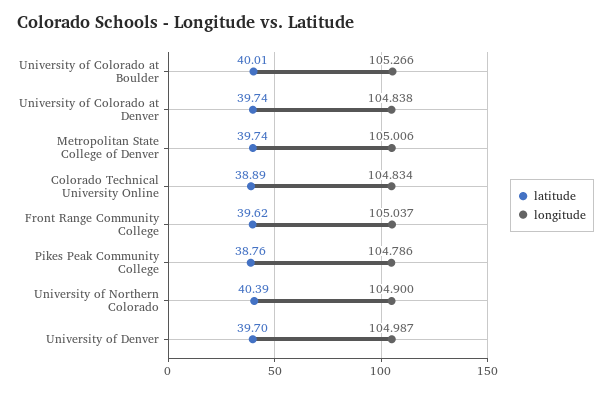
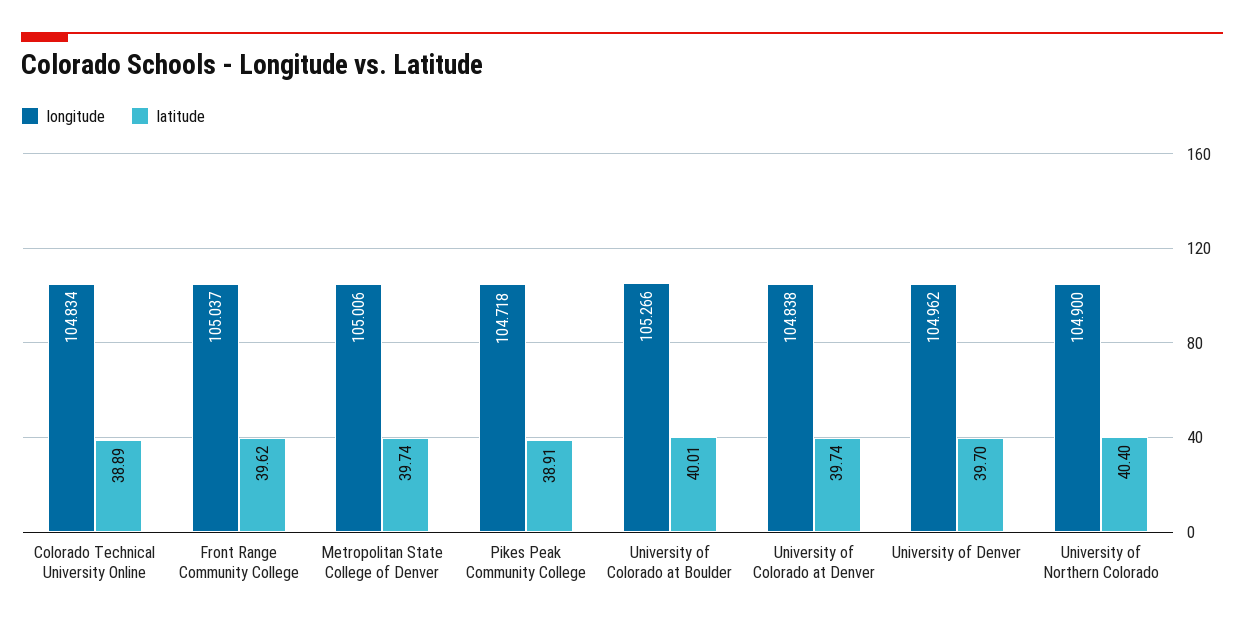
  {
    "latitude": {
      "University of Colorado at Boulder": 40.01,
      "University of Colorado at Denver": 39.74,
      "Metropolitan State College of Denver": 39.74,
      "Colorado Technical University Online": 38.89,
      "Front Range Community College": 39.62,
-     "Pikes Peak Community College": 38.76,
+     "Pikes Peak Community College": 38.91,
-     "University of Northern Colorado": 40.39,
+     "University of Northern Colorado": 40.4,
      "University of Denver": 39.7
    },
    "longitude": {
      "University of Colorado at Boulder": 105.266,
      "University of Colorado at Denver": 104.838,
      "Metropolitan State College of Denver": 105.006,
      "Colorado Technical University Online": 104.834,
      "Front Range Community College": 105.037,
-     "Pikes Peak Community College": 104.786,
+     "Pikes Peak Community College": 104.718,
      "University of Northern Colorado": 104.9,
-     "University of Denver": 104.987
+     "University of Denver": 104.962
    }
  }

